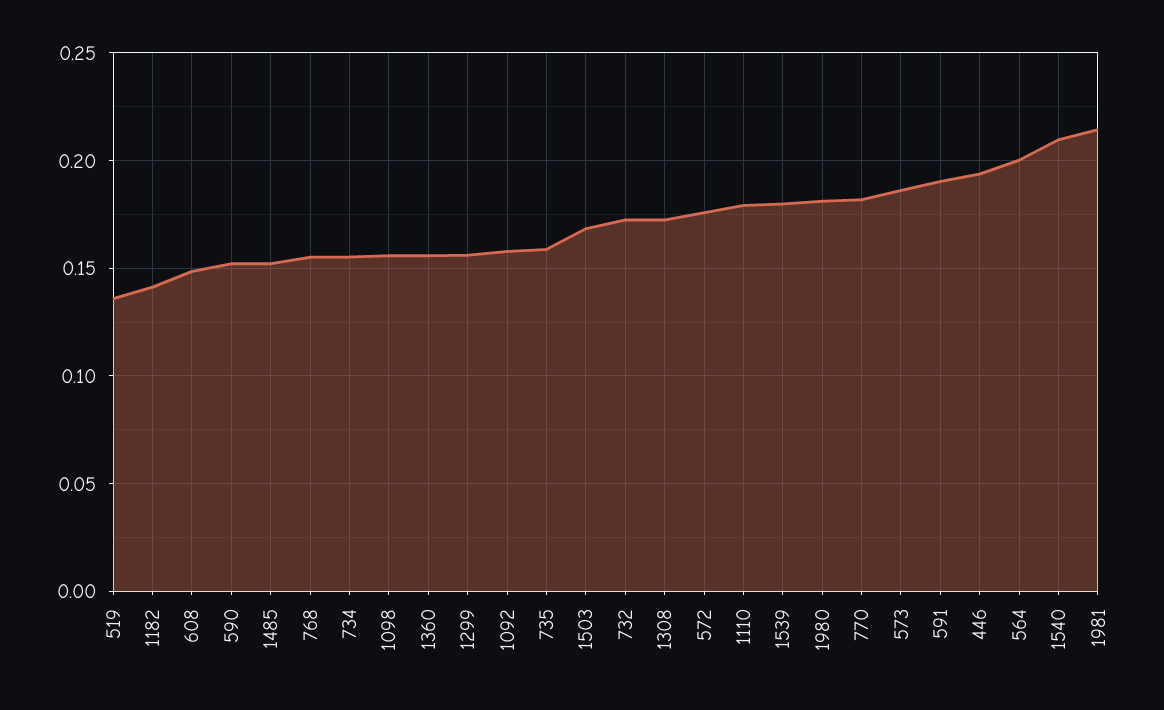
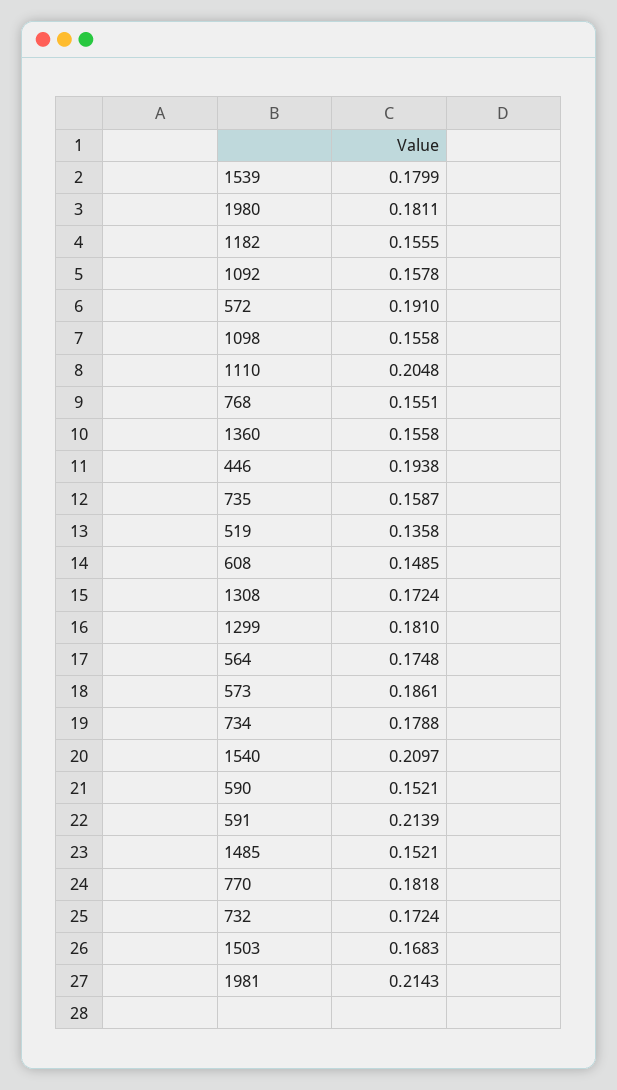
  {
    "519": 0.1358,
-   "1182": 0.14,
+   "1182": 0.1555,
    "608": 0.1485,
    "590": 0.1521,
    "1485": 0.1521,
    "768": 0.1551,
-   "734": 0.155,
+   "734": 0.1788,
    "1098": 0.1558,
    "1360": 0.1558,
-   "1299": 0.155,
+   "1299": 0.181,
    "1092": 0.1578,
    "735": 0.1587,
    "1503": 0.1683,
    "732": 0.1724,
    "1308": 0.1724,
-   "572": 0.175,
+   "572": 0.191,
-   "1110": 0.18,
+   "1110": 0.2048,
    "1539": 0.1799,
    "1980": 0.1811,
    "770": 0.1818,
    "573": 0.1861,
-   "591": 0.19,
+   "591": 0.2139,
    "446": 0.1938,
-   "564": 0.2,
+   "564": 0.1748,
    "1540": 0.2097,
    "1981": 0.2143
  }

